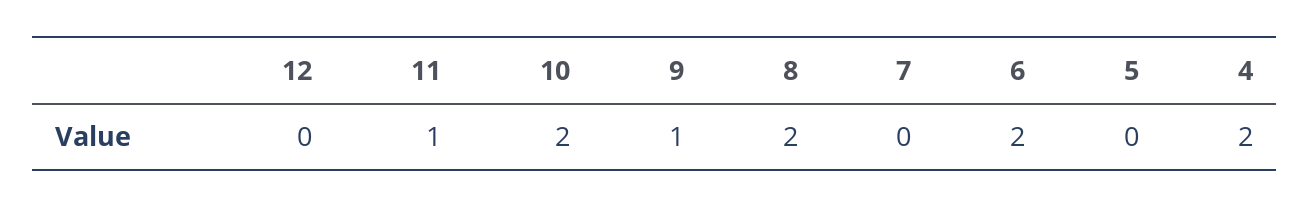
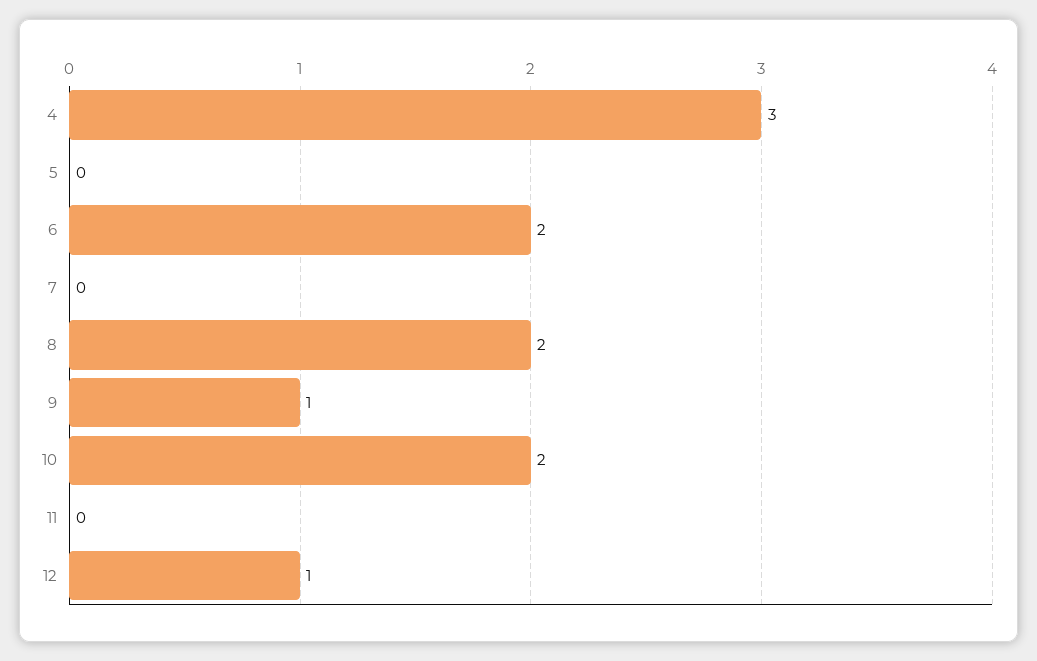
  {
-   "12": 0,
+   "12": 1,
-   "11": 1,
+   "11": 0,
    "10": 2,
    "9": 1,
    "8": 2,
    "7": 0,
    "6": 2,
    "5": 0,
-   "4": 2
+   "4": 3
  }

